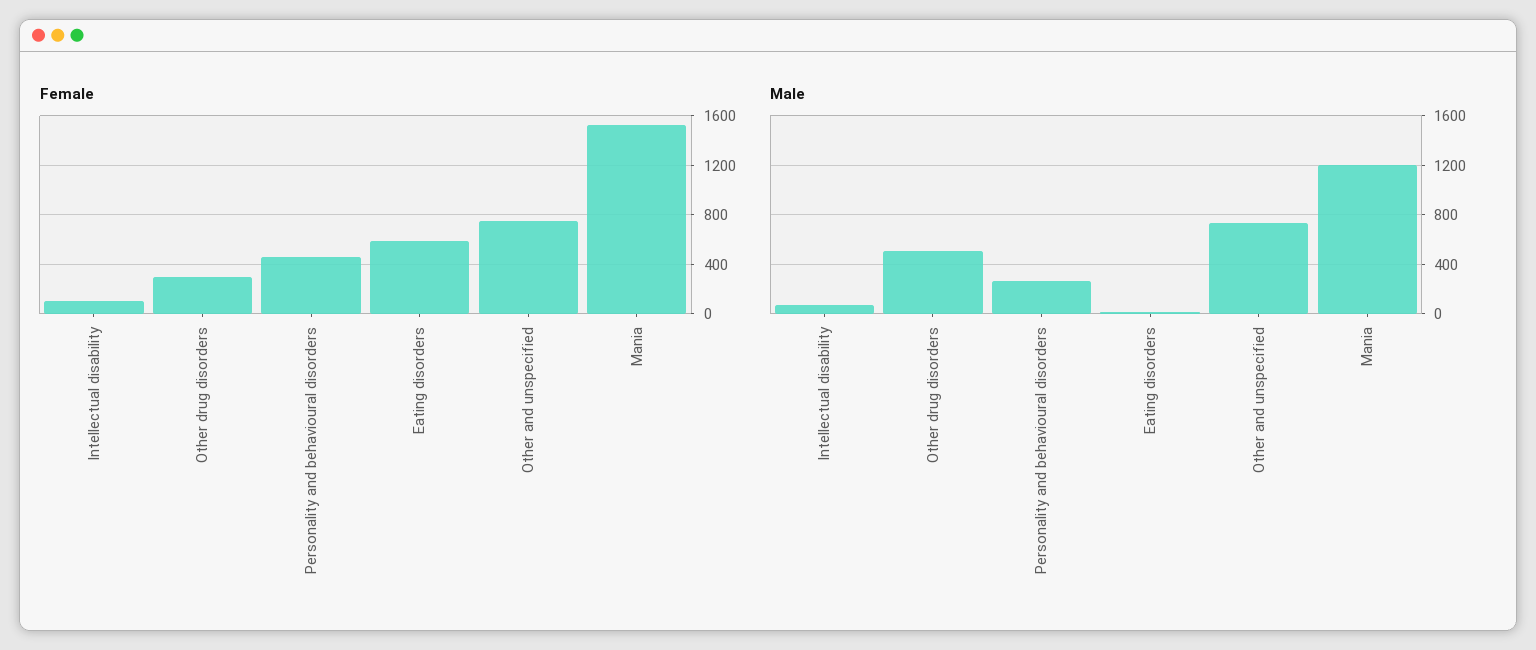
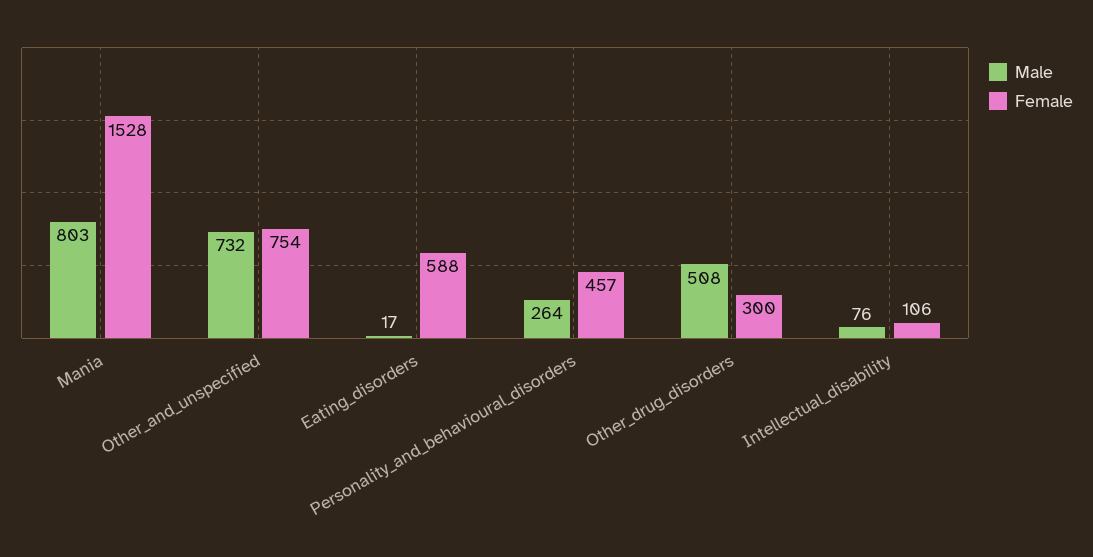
  {
    "Female": {
      "Intellectual disability": 106,
      "Other drug disorders": 300,
      "Personality and behavioural disorders": 457,
      "Eating disorders": 588,
      "Other and unspecified": 754,
      "Mania": 1528
    },
    "Male": {
      "Intellectual disability": 76,
      "Other drug disorders": 508,
      "Personality and behavioural disorders": 264,
      "Eating disorders": 17,
      "Other and unspecified": 732,
-     "Mania": 1200
+     "Mania": 803
    }
  }

